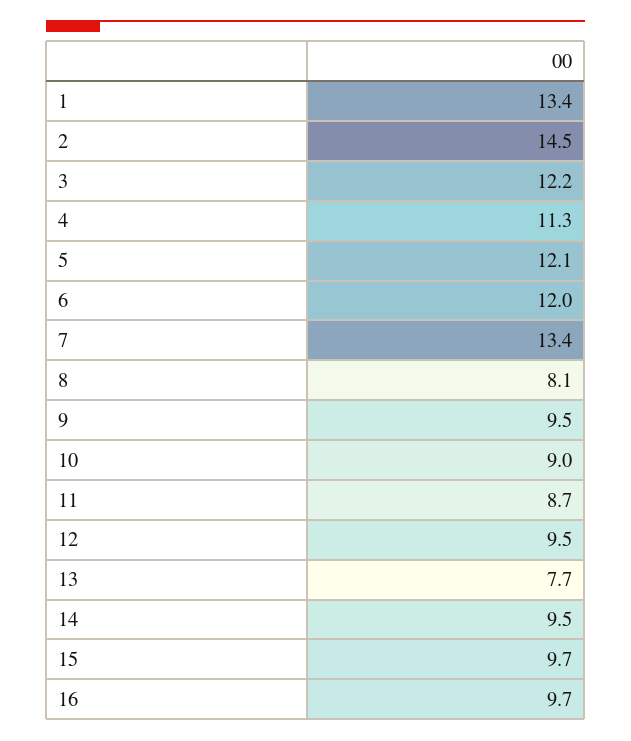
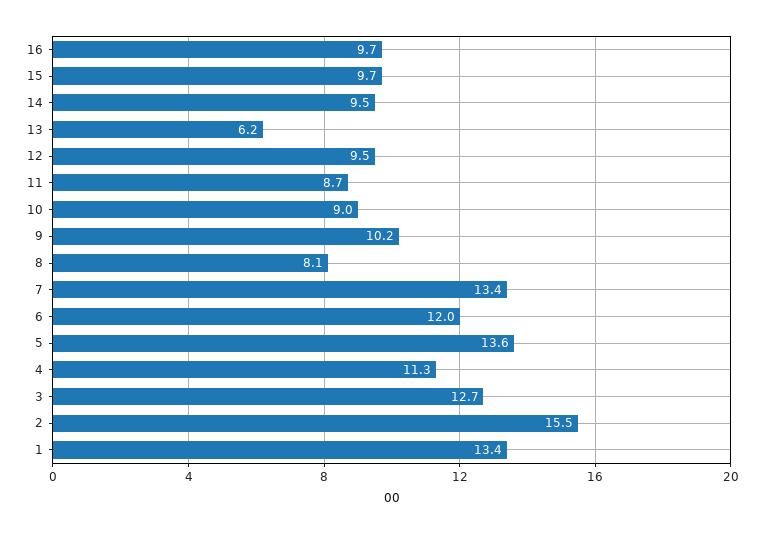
  {
    "1": 13.4,
-   "2": 14.5,
+   "2": 15.5,
-   "3": 12.2,
+   "3": 12.7,
    "4": 11.3,
-   "5": 12.1,
+   "5": 13.6,
    "6": 12,
    "7": 13.4,
    "8": 8.1,
-   "9": 9.5,
+   "9": 10.2,
    "10": 9,
    "11": 8.7,
    "12": 9.5,
-   "13": 7.7,
+   "13": 6.2,
    "14": 9.5,
    "15": 9.7,
    "16": 9.7
  }

